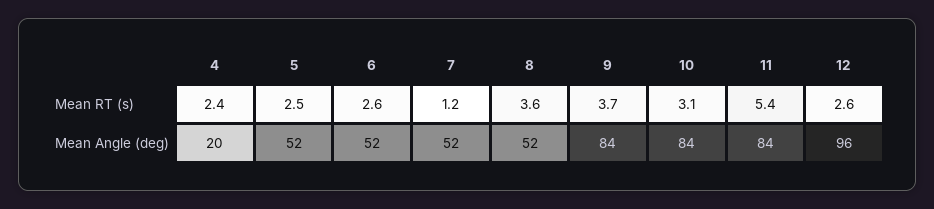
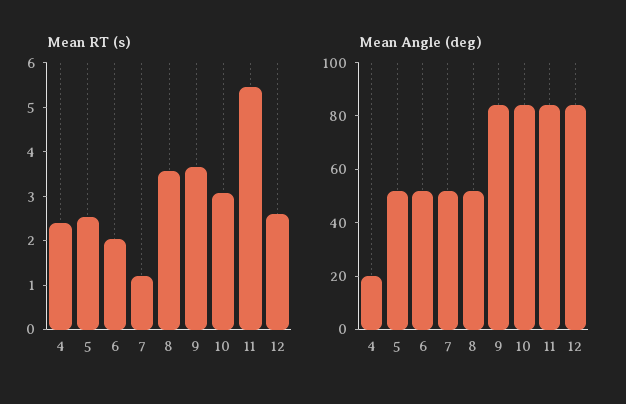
  {
    "Mean RT (s)": {
      "4": 2.4,
      "5": 2.5,
-     "6": 2.6,
+     "6": 2,
      "7": 1.2,
      "8": 3.6,
      "9": 3.7,
      "10": 3.1,
      "11": 5.4,
      "12": 2.6
    },
    "Mean Angle (deg)": {
      "4": 20,
      "5": 52,
      "6": 52,
      "7": 52,
      "8": 52,
      "9": 84,
      "10": 84,
      "11": 84,
-     "12": 96
+     "12": 85
    }
  }

